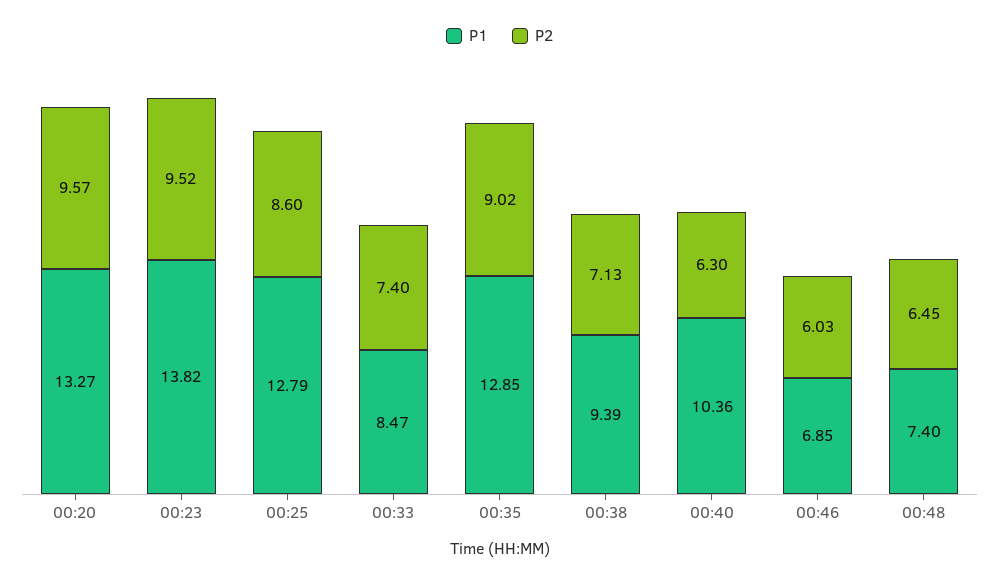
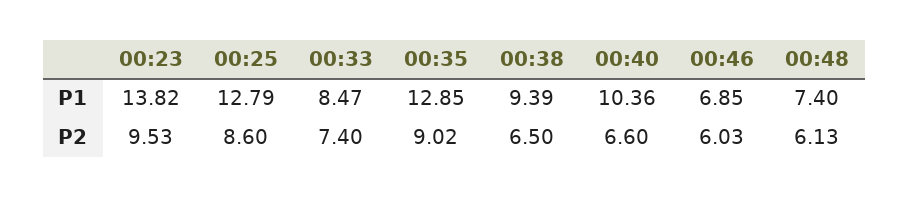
  {
    "P1": {
-     "00:20": 13.27,
      "00:23": 13.82,
      "00:25": 12.79,
      "00:33": 8.47,
      "00:35": 12.85,
      "00:38": 9.39,
      "00:40": 10.36,
      "00:46": 6.85,
      "00:48": 7.4
    },
    "P2": {
-     "00:20": 9.57,
-     "00:23": 9.52,
+     "00:23": 9.53,
      "00:25": 8.6,
      "00:33": 7.4,
      "00:35": 9.02,
-     "00:38": 7.13,
+     "00:38": 6.5,
-     "00:40": 6.3,
+     "00:40": 6.6,
      "00:46": 6.03,
-     "00:48": 6.45
+     "00:48": 6.13
    }
  }

